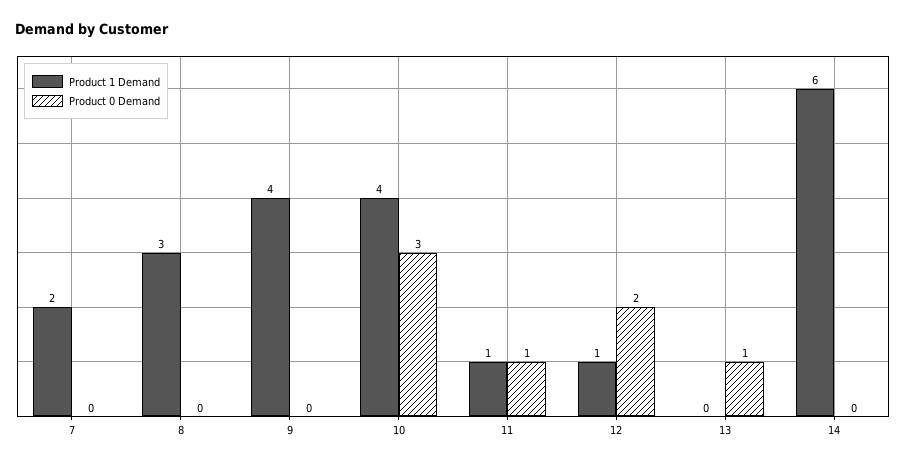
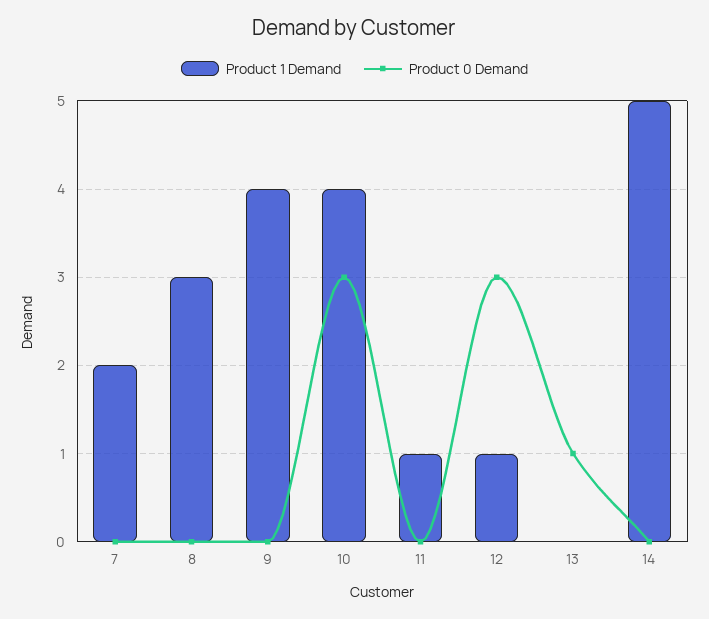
  {
    "Product 1 Demand": {
      "7": 2,
      "8": 3,
      "9": 4,
      "10": 4,
      "11": 1,
      "12": 1,
      "13": 0,
-     "14": 6
+     "14": 5
    },
    "Product 0 Demand": {
      "7": 0,
      "8": 0,
      "9": 0,
      "10": 3,
-     "11": 1,
+     "11": 0,
-     "12": 2,
+     "12": 3,
      "13": 1,
      "14": 0
    }
  }

